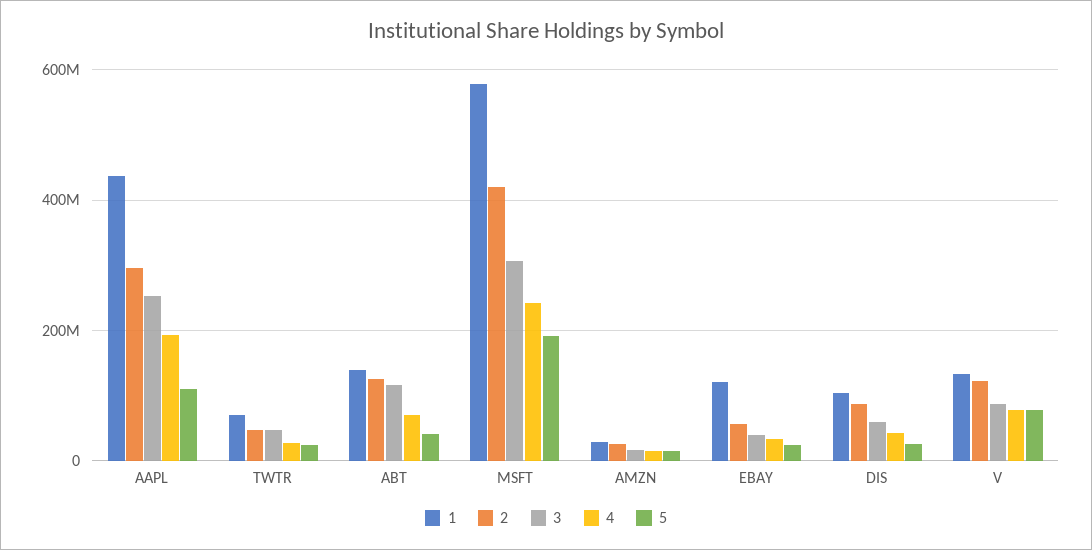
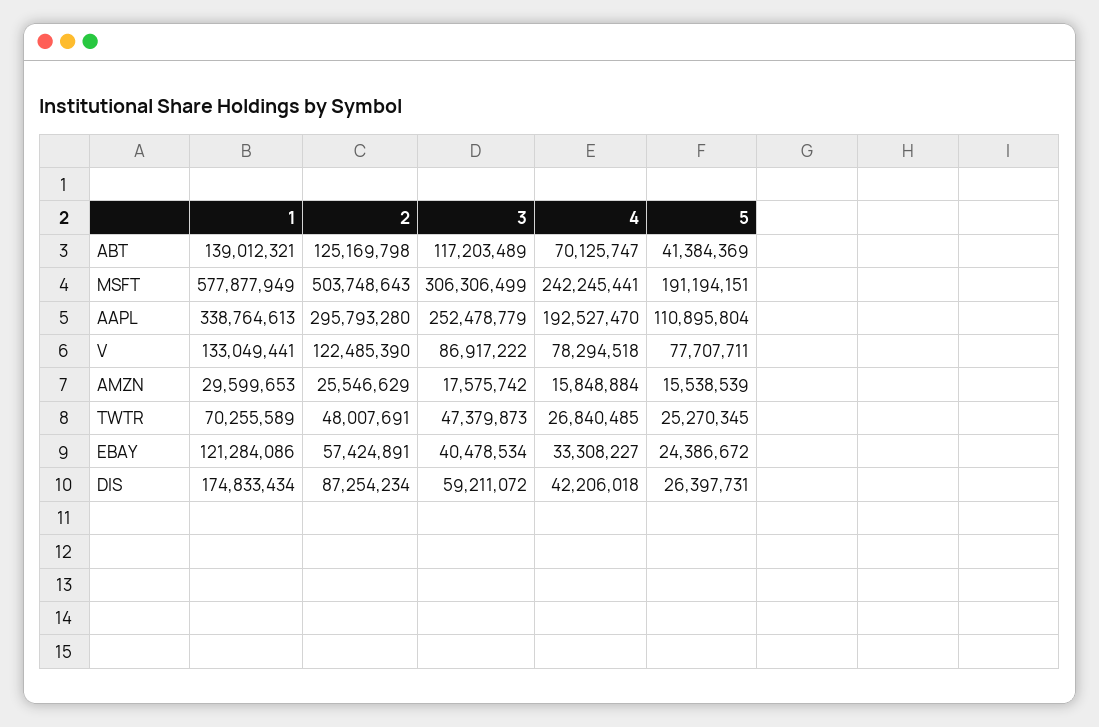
  {
    "1": {
-     "AAPL": 440000000,
+     "AAPL": 338764613,
      "TWTR": 70255589,
      "ABT": 139012321,
      "MSFT": 577877949,
      "AMZN": 29599653,
      "EBAY": 121284086,
-     "DIS": 100000000,
+     "DIS": 174833434,
      "V": 133049441
    },
    "2": {
      "AAPL": 295793280,
      "TWTR": 48007691,
      "ABT": 125169798,
-     "MSFT": 420000000,
+     "MSFT": 503748643,
      "AMZN": 25546629,
      "EBAY": 57424891,
      "DIS": 87254234,
      "V": 122485390
    },
    "3": {
      "AAPL": 252478779,
      "TWTR": 47379873,
      "ABT": 117203489,
      "MSFT": 306306499,
      "AMZN": 17575742,
      "EBAY": 40478534,
      "DIS": 59211072,
      "V": 86917222
    },
    "4": {
      "AAPL": 192527470,
      "TWTR": 26840485,
      "ABT": 70125747,
      "MSFT": 242245441,
      "AMZN": 15848884,
      "EBAY": 33308227,
      "DIS": 42206018,
      "V": 78294518
    },
    "5": {
      "AAPL": 110895804,
      "TWTR": 25270345,
      "ABT": 41384369,
      "MSFT": 191194151,
      "AMZN": 15538539,
      "EBAY": 24386672,
      "DIS": 26397731,
      "V": 77707711
    }
  }

